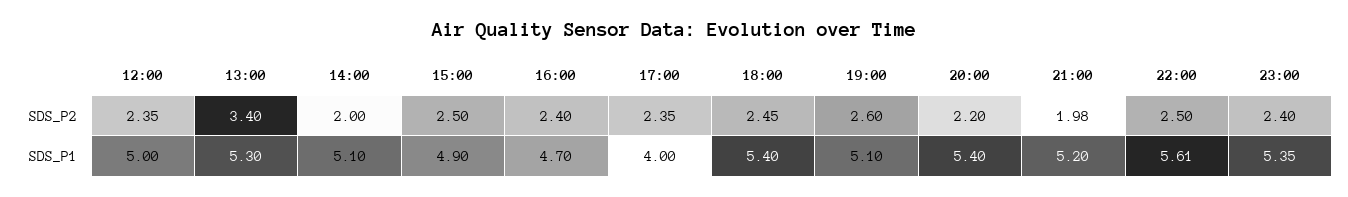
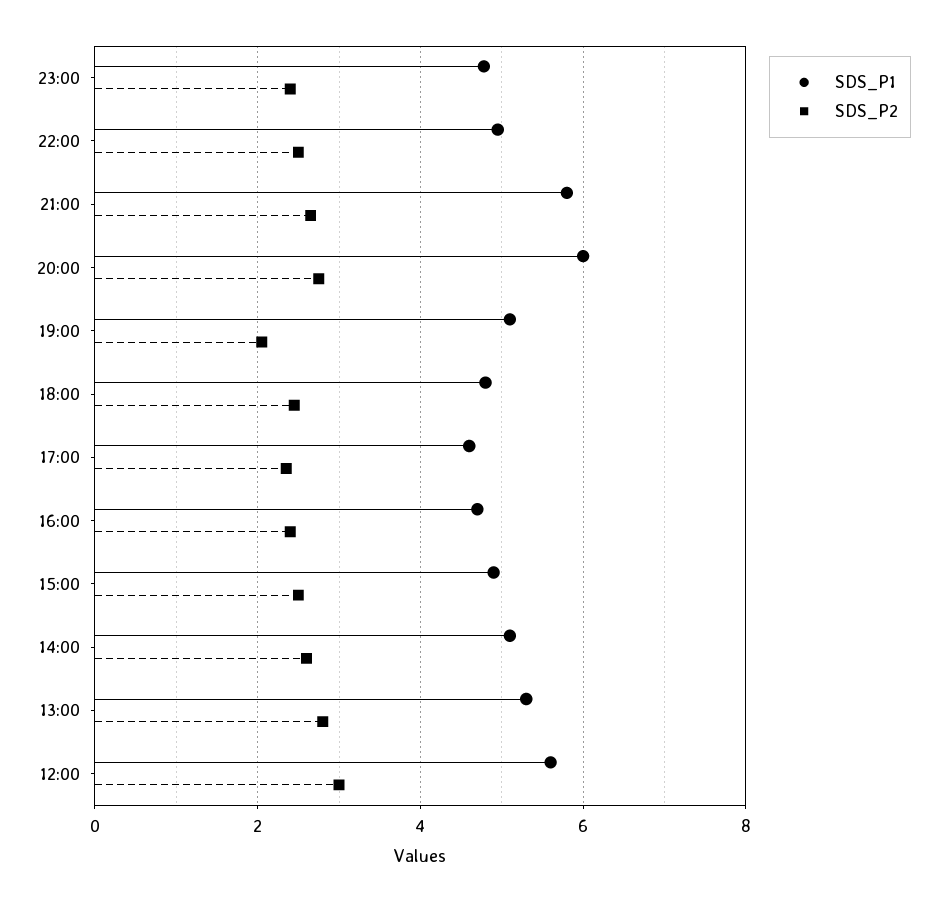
  {
    "SDS_P2": {
-     "12:00": 2.35,
+     "12:00": 3,
-     "13:00": 3.4,
+     "13:00": 2.8,
-     "14:00": 2,
+     "14:00": 2.6,
      "15:00": 2.5,
      "16:00": 2.4,
      "17:00": 2.35,
      "18:00": 2.45,
-     "19:00": 2.6,
+     "19:00": 2,
-     "20:00": 2.2,
+     "20:00": 2.8,
-     "21:00": 1.98,
+     "21:00": 2.6,
      "22:00": 2.5,
      "23:00": 2.4
    },
    "SDS_P1": {
-     "12:00": 5,
+     "12:00": 5.6,
      "13:00": 5.3,
      "14:00": 5.1,
      "15:00": 4.9,
      "16:00": 4.7,
-     "17:00": 4,
+     "17:00": 4.6,
-     "18:00": 5.4,
+     "18:00": 4.8,
      "19:00": 5.1,
-     "20:00": 5.4,
+     "20:00": 6,
-     "21:00": 5.2,
+     "21:00": 5.8,
-     "22:00": 5.61,
+     "22:00": 5,
-     "23:00": 5.35
+     "23:00": 4.8
    }
  }

